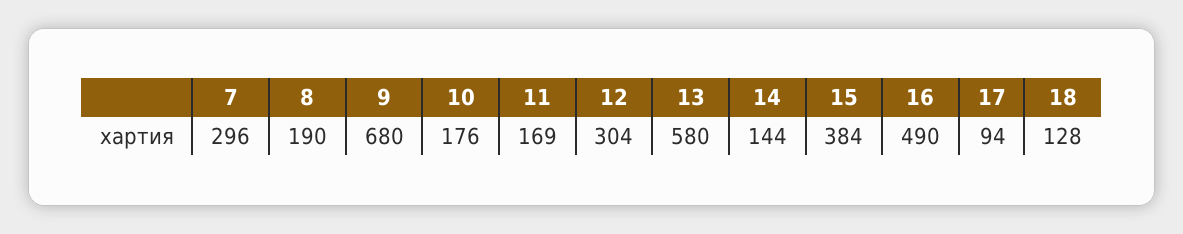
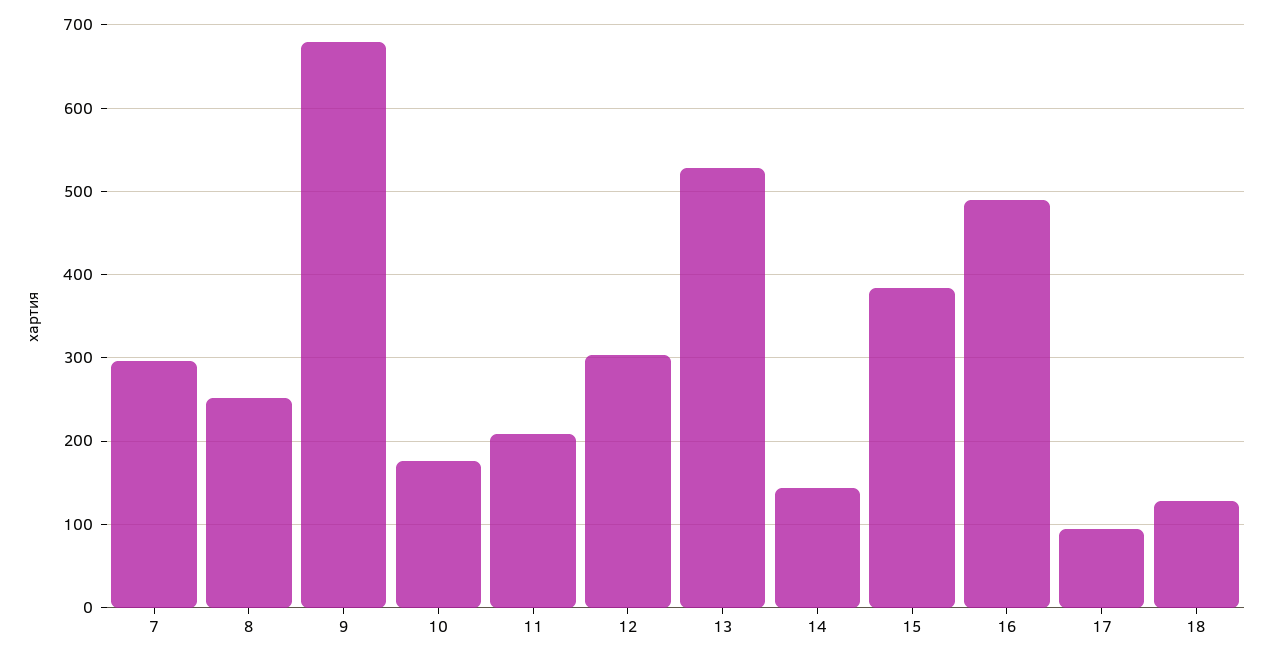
  {
    "7": 296,
-   "8": 190,
+   "8": 250,
    "9": 680,
    "10": 176,
-   "11": 169,
+   "11": 210,
    "12": 304,
-   "13": 580,
+   "13": 530,
    "14": 144,
    "15": 384,
    "16": 490,
    "17": 94,
    "18": 128
  }

